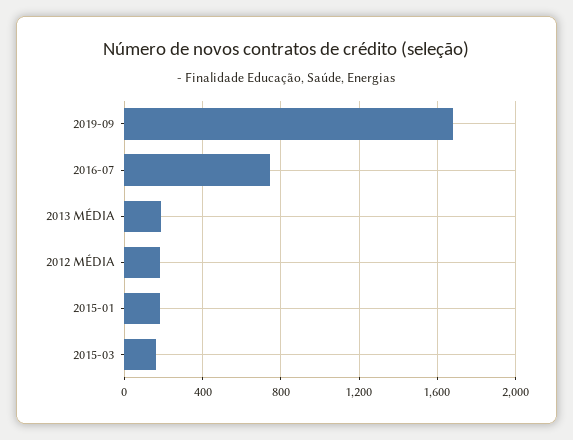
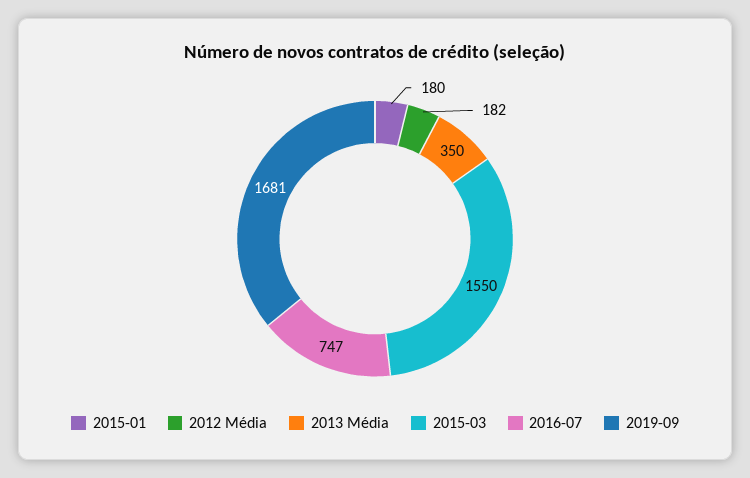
  {
    "2019-09": 1681,
    "2016-07": 747,
-   "2013 MÉDIA": 200,
+   "2013 MÉDIA": 350,
    "2012 MÉDIA": 182,
    "2015-01": 180,
-   "2015-03": 150
+   "2015-03": 1550
  }

